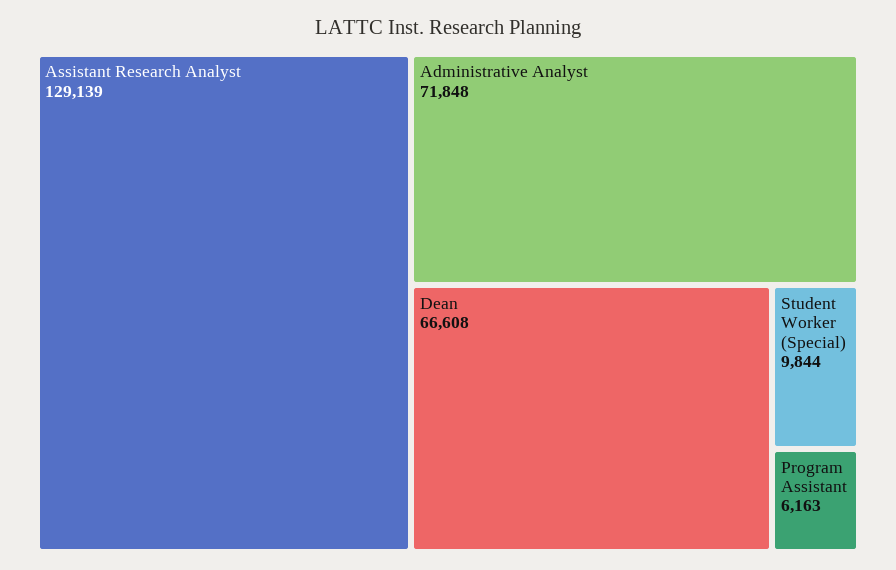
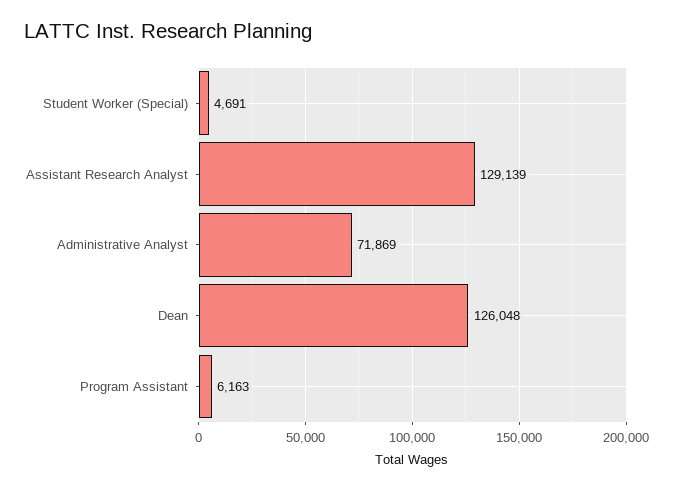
  {
    "Assistant Research Analyst": 129139,
-   "Administrative Analyst": 71848,
+   "Administrative Analyst": 71869,
-   "Dean": 66608,
+   "Dean": 126048,
-   "Student Worker (Special)": 9844,
+   "Student Worker (Special)": 4691,
    "Program Assistant": 6163
  }

